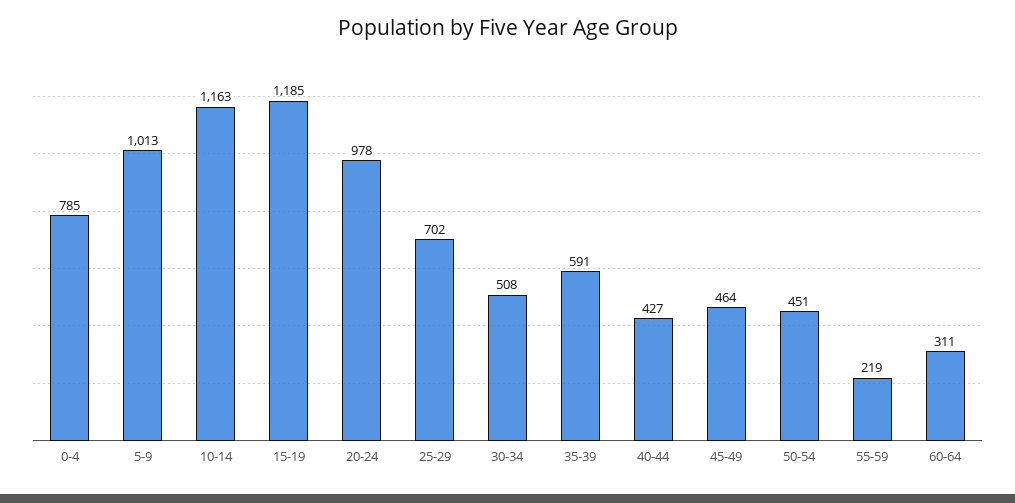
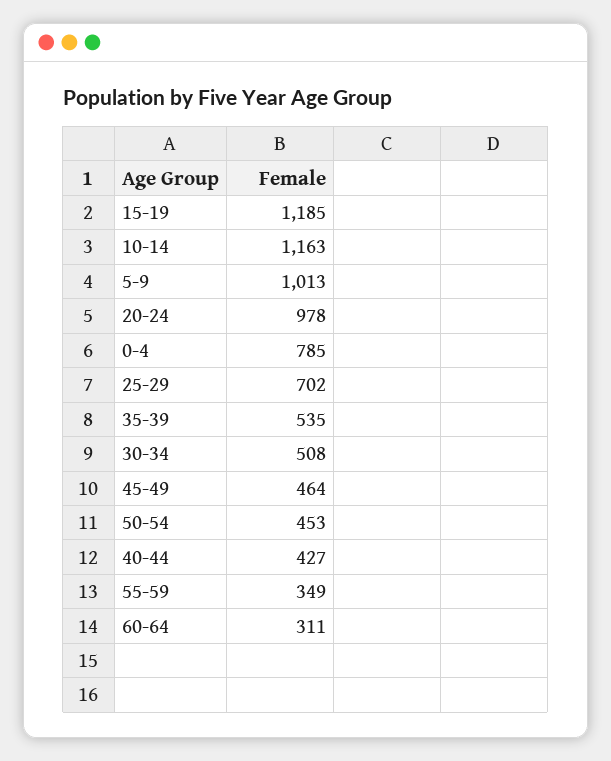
  {
    "0-4": 785,
    "5-9": 1013,
    "10-14": 1163,
    "15-19": 1185,
    "20-24": 978,
    "25-29": 702,
    "30-34": 508,
-   "35-39": 591,
+   "35-39": 535,
    "40-44": 427,
    "45-49": 464,
-   "50-54": 451,
+   "50-54": 453,
-   "55-59": 219,
+   "55-59": 349,
    "60-64": 311
  }

